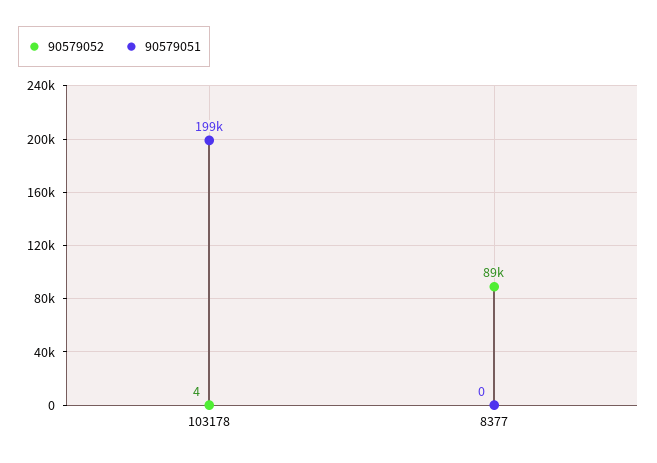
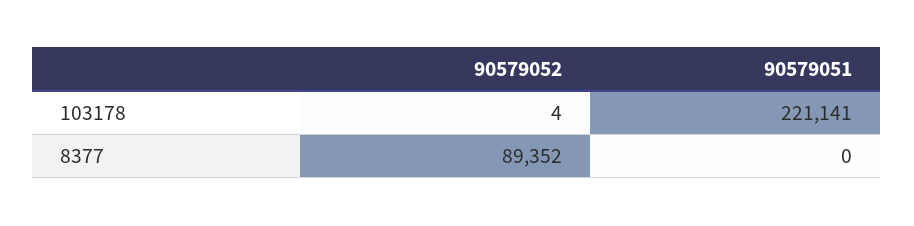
  {
    "90579052": {
      "103178": 4,
      "8377": 89352
    },
    "90579051": {
-     "103178": 199000,
+     "103178": 221141,
      "8377": 0
    }
  }

